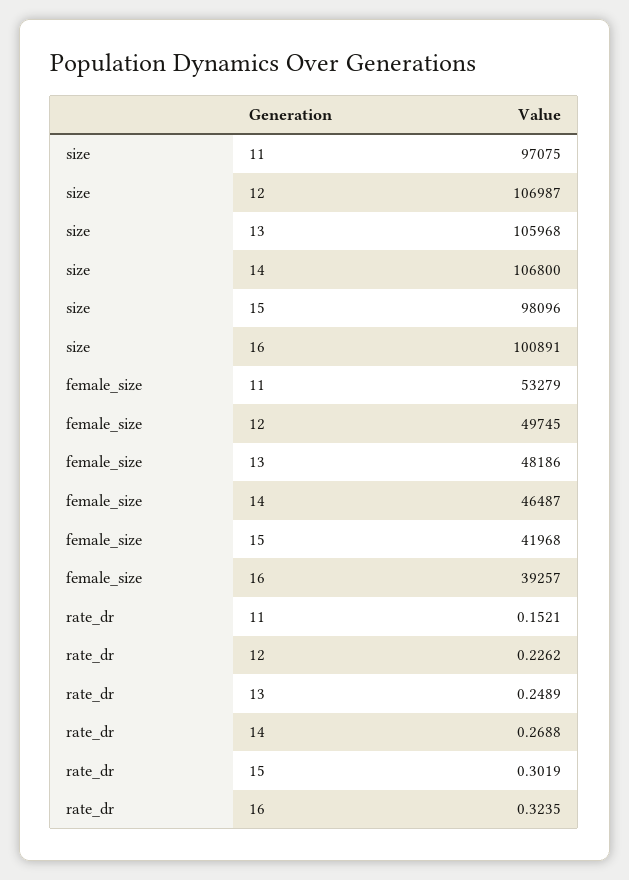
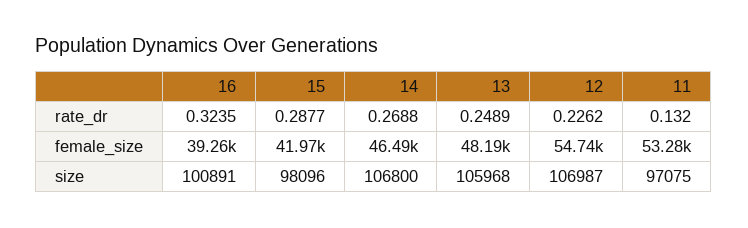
  {
    "size": {
      "11": 97075,
      "12": 106987,
      "13": 105968,
      "14": 106800,
      "15": 98096,
      "16": 100891
    },
    "female_size": {
      "11": 53279,
-     "12": 49745,
+     "12": 54740,
      "13": 48186,
      "14": 46487,
      "15": 41968,
      "16": 39257
    },
    "rate_dr": {
-     "11": 0.1521,
+     "11": 0.132,
      "12": 0.2262,
      "13": 0.2489,
      "14": 0.2688,
-     "15": 0.3019,
+     "15": 0.2877,
      "16": 0.3235
    }
  }

